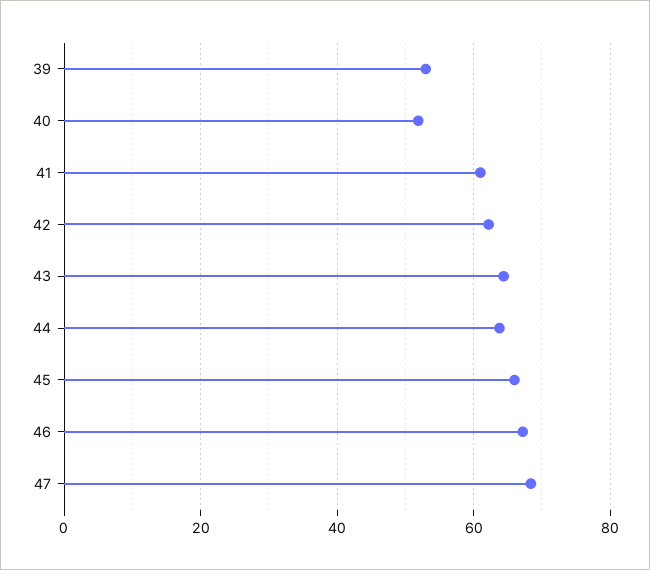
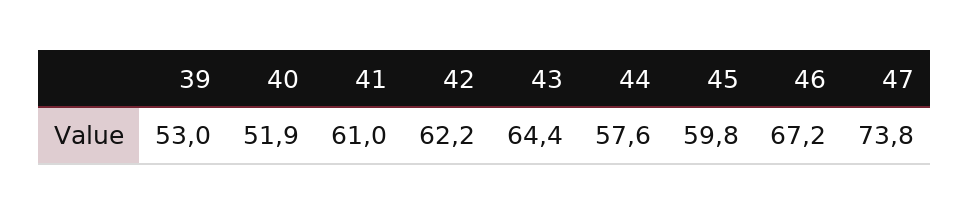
  {
    "39": 53,
    "40": 51.9,
    "41": 61,
    "42": 62.2,
    "43": 64.4,
-   "44": 64,
+   "44": 57.6,
-   "45": 66,
+   "45": 59.8,
    "46": 67.2,
-   "47": 68
+   "47": 73.8
  }

